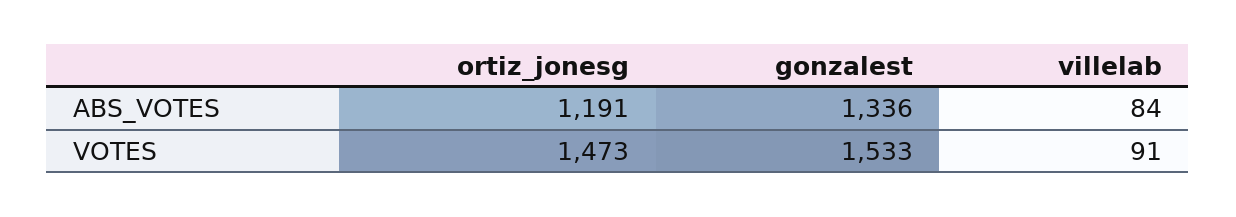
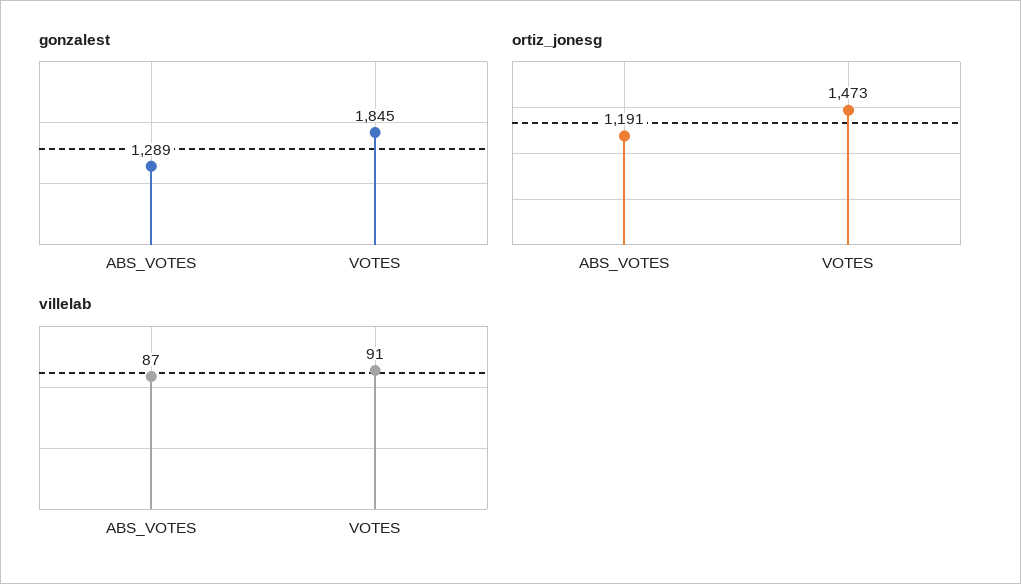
  {
    "ortiz_jonesg": {
      "ABS_VOTES": 1191,
      "VOTES": 1473
    },
    "gonzalest": {
-     "ABS_VOTES": 1336,
+     "ABS_VOTES": 1289,
-     "VOTES": 1533
+     "VOTES": 1845
    },
    "villelab": {
-     "ABS_VOTES": 84,
+     "ABS_VOTES": 87,
      "VOTES": 91
    }
  }

